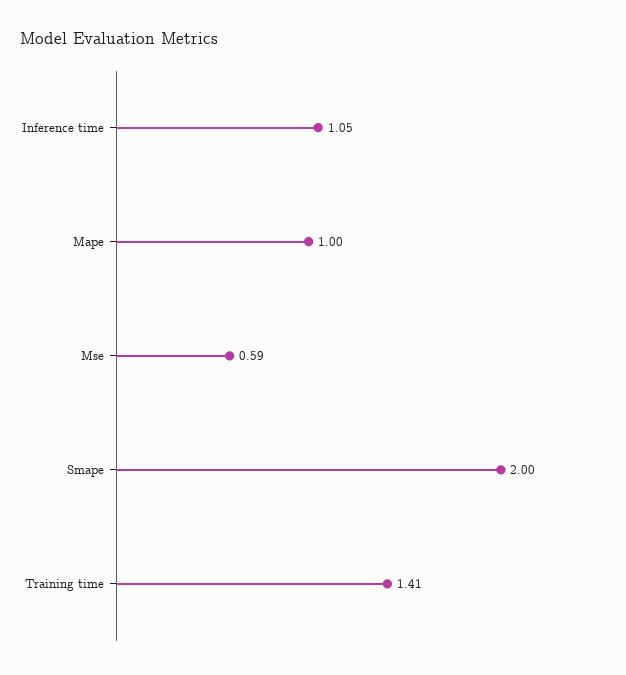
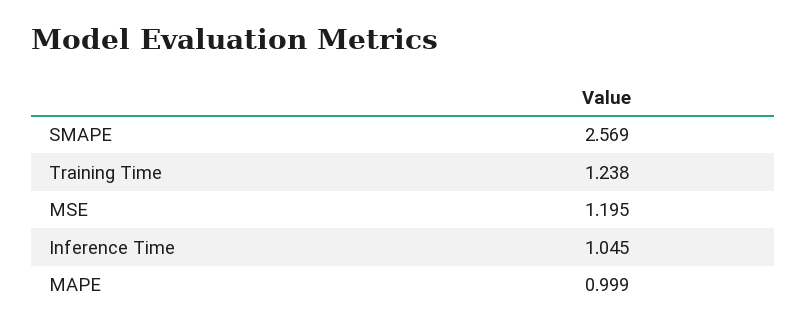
  {
    "Inference time": 1.045,
    "Mape": 0.999,
-   "Mse": 0.59,
+   "Mse": 1.195,
-   "Smape": 2,
+   "Smape": 2.569,
-   "Training time": 1.41
+   "Training time": 1.238
  }

